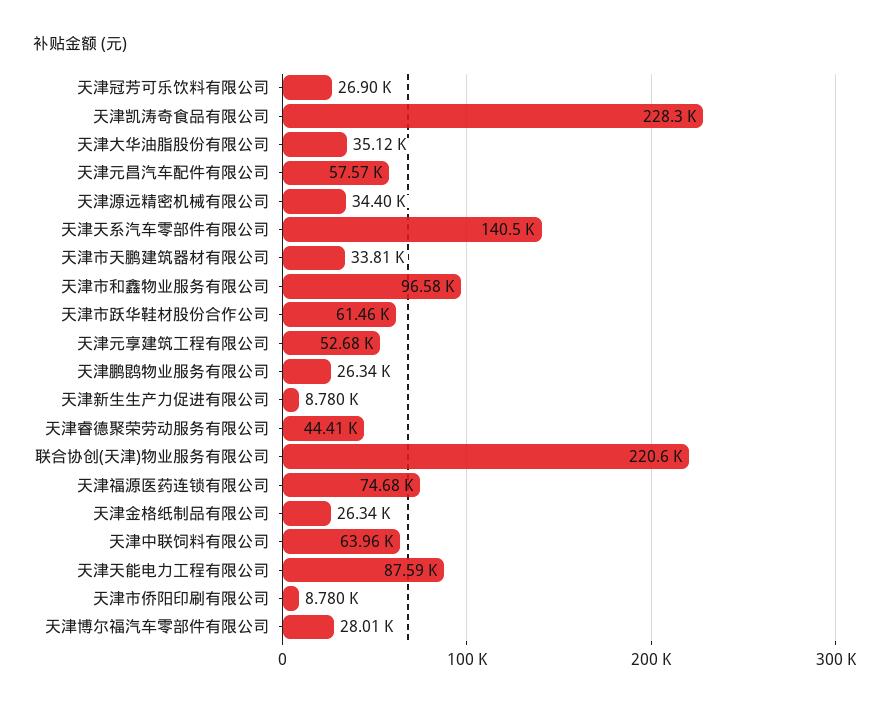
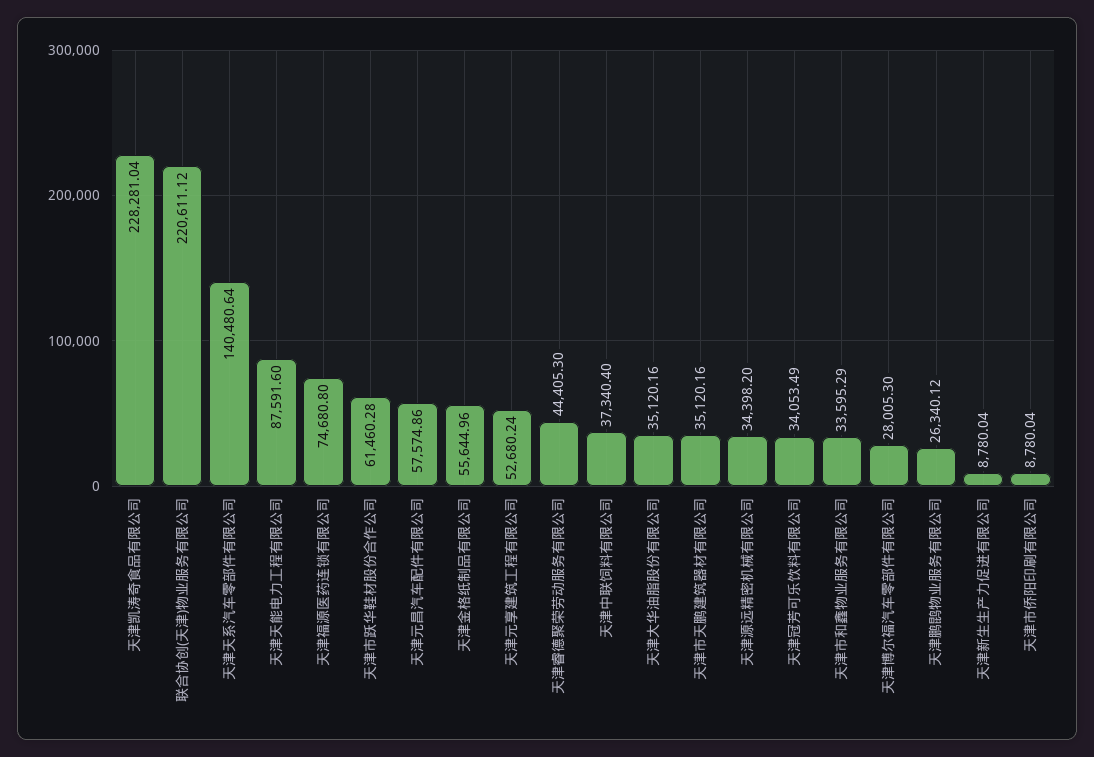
  {
-   "天津冠芳可乐饮料有限公司": 26900,
+   "天津冠芳可乐饮料有限公司": 34053.49,
    "天津凯涛奇食品有限公司": 228281.04,
    "天津大华油脂股份有限公司": 35120.16,
    "天津元昌汽车配件有限公司": 57574.86,
    "天津源远精密机械有限公司": 34398.2,
    "天津天系汽车零部件有限公司": 140480.64,
-   "天津市天鹏建筑器材有限公司": 33810,
+   "天津市天鹏建筑器材有限公司": 35120.16,
-   "天津市和鑫物业服务有限公司": 96580,
+   "天津市和鑫物业服务有限公司": 33595.29,
    "天津市跃华鞋材股份合作公司": 61460.28,
    "天津元享建筑工程有限公司": 52680.24,
    "天津鹏鹍物业服务有限公司": 26340.12,
    "天津新生生产力促进有限公司": 8780.04,
    "天津睿德聚荣劳动服务有限公司": 44405.3,
    "联合协创(天津)物业服务有限公司": 220611.12,
    "天津福源医药连锁有限公司": 74680.8,
-   "天津金格纸制品有限公司": 26340,
+   "天津金格纸制品有限公司": 55644.96,
-   "天津中联饲料有限公司": 63960,
+   "天津中联饲料有限公司": 37340.4,
    "天津天能电力工程有限公司": 87591.6,
    "天津市侨阳印刷有限公司": 8780.04,
    "天津博尔福汽车零部件有限公司": 28005.3
  }

